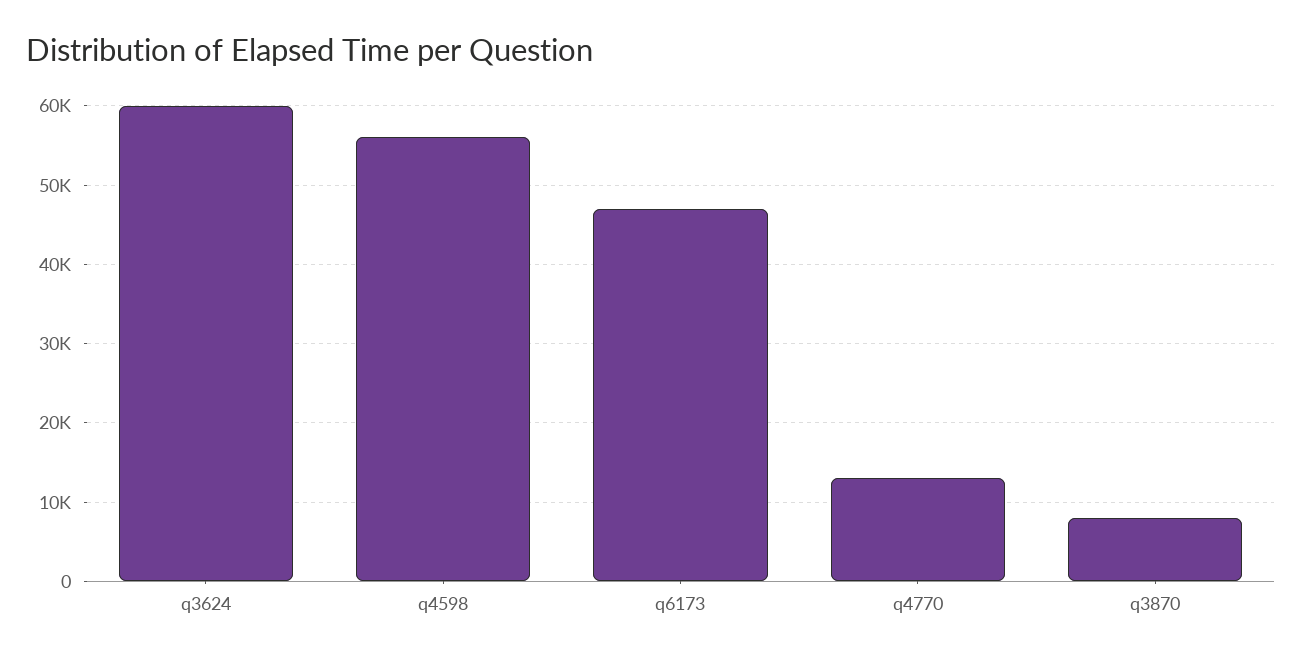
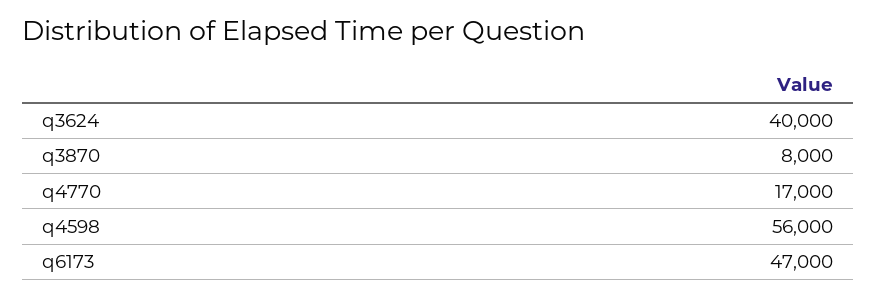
  {
-   "q3624": 60000,
+   "q3624": 40000,
    "q4598": 56000,
    "q6173": 47000,
-   "q4770": 13000,
+   "q4770": 17000,
    "q3870": 8000
  }

